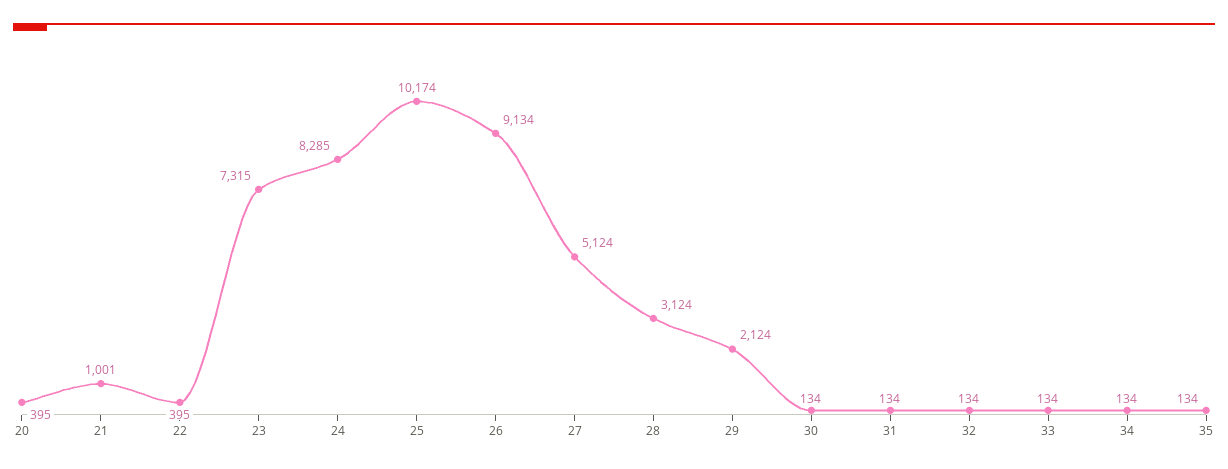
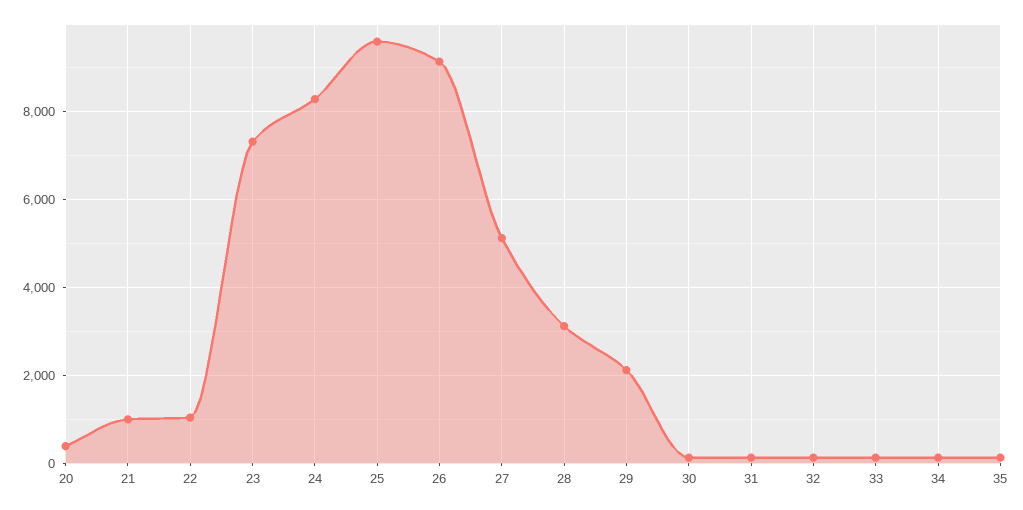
  {
    "20": 395,
    "21": 1001,
-   "22": 395,
+   "22": 1000,
    "23": 7315,
    "24": 8285,
-   "25": 10174,
+   "25": 9600,
    "26": 9134,
    "27": 5124,
    "28": 3124,
    "29": 2124,
    "30": 134,
    "31": 134,
    "32": 134,
    "33": 134,
    "34": 134,
    "35": 134
  }

